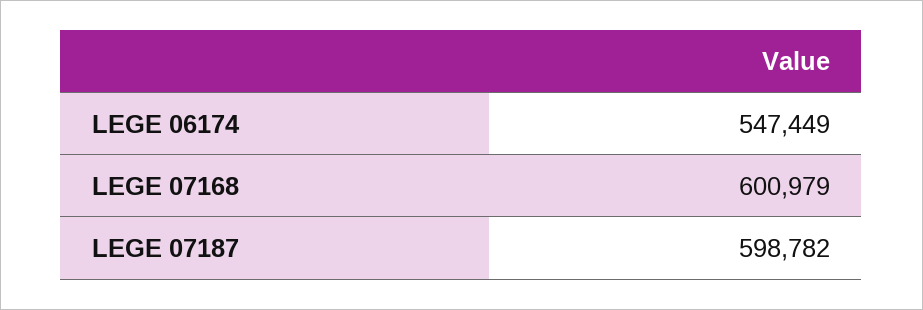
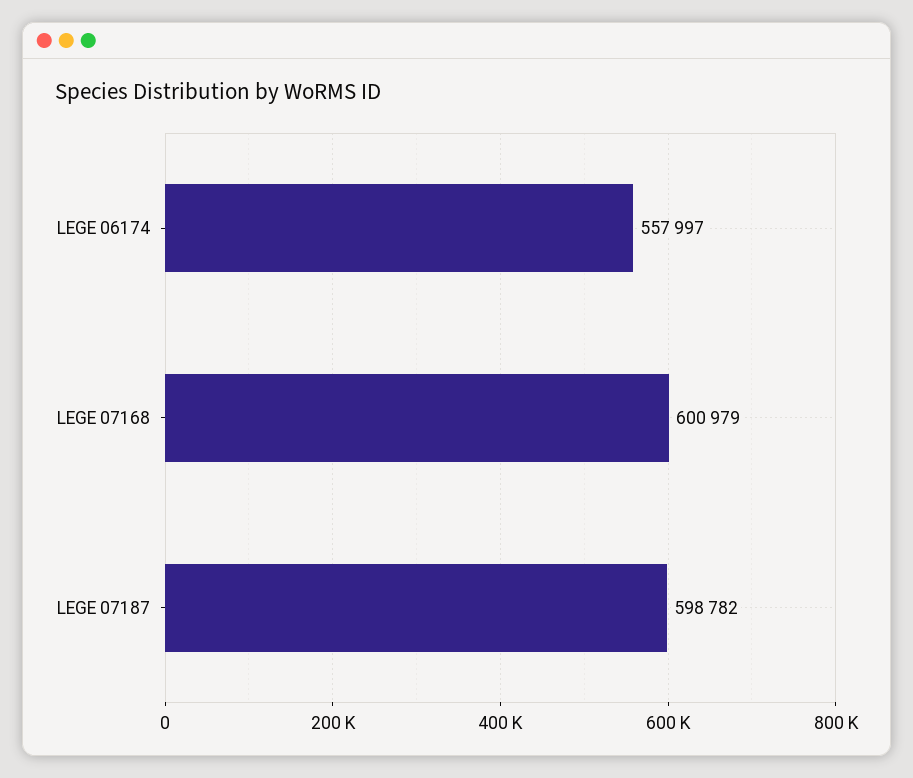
  {
-   "LEGE 06174": 547449,
+   "LEGE 06174": 557997,
    "LEGE 07168": 600979,
    "LEGE 07187": 598782
  }

